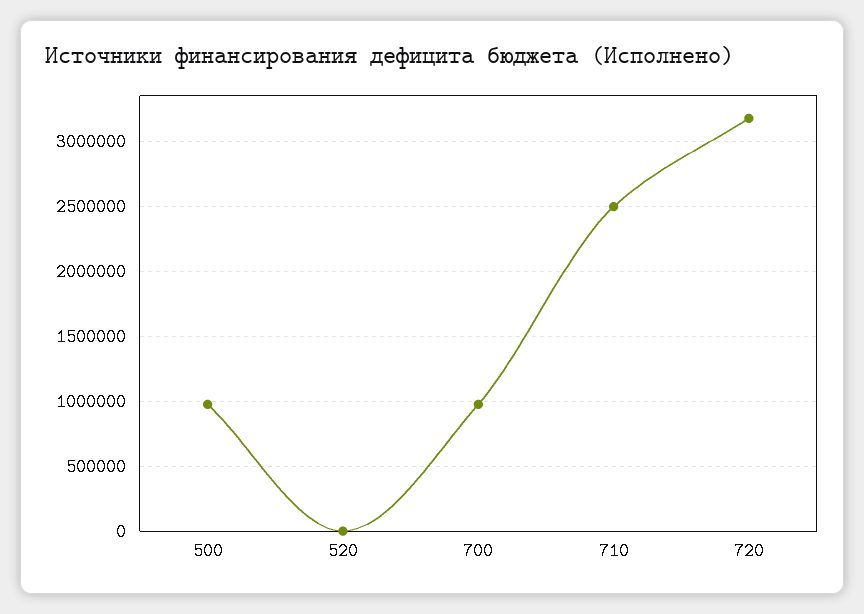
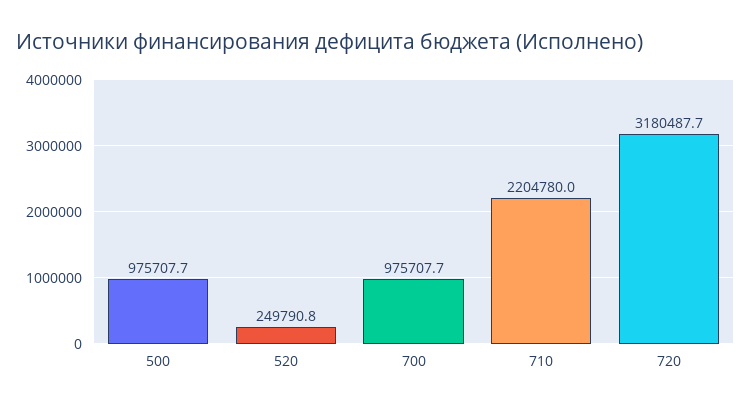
  {
    "500": 975707.7,
-   "520": 0,
+   "520": 249790.8,
    "700": 975707.7,
-   "710": 2500000,
+   "710": 2204780,
    "720": 3180487.7
  }

